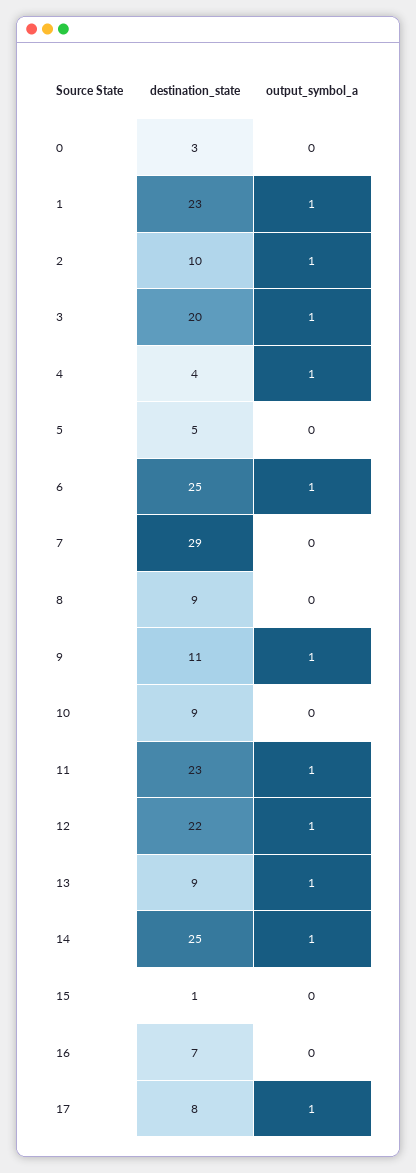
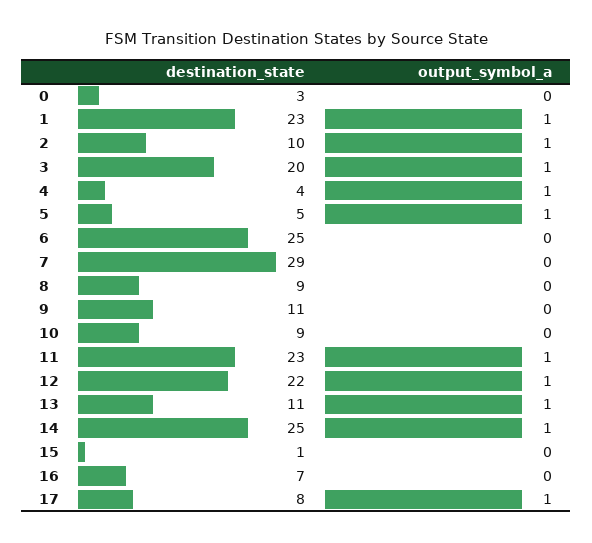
  {
    "destination_state": {
      "0": 3,
      "1": 23,
      "2": 10,
      "3": 20,
      "4": 4,
      "5": 5,
      "6": 25,
      "7": 29,
      "8": 9,
      "9": 11,
      "10": 9,
      "11": 23,
      "12": 22,
-     "13": 9,
+     "13": 11,
      "14": 25,
      "15": 1,
      "16": 7,
      "17": 8
    },
    "output_symbol_a": {
      "0": 0,
      "1": 1,
      "2": 1,
      "3": 1,
      "4": 1,
-     "5": 0,
+     "5": 1,
-     "6": 1,
+     "6": 0,
      "7": 0,
      "8": 0,
-     "9": 1,
+     "9": 0,
      "10": 0,
      "11": 1,
      "12": 1,
      "13": 1,
      "14": 1,
      "15": 0,
      "16": 0,
      "17": 1
    }
  }

